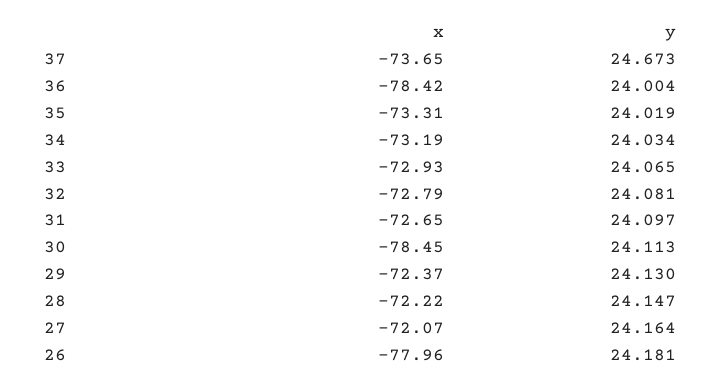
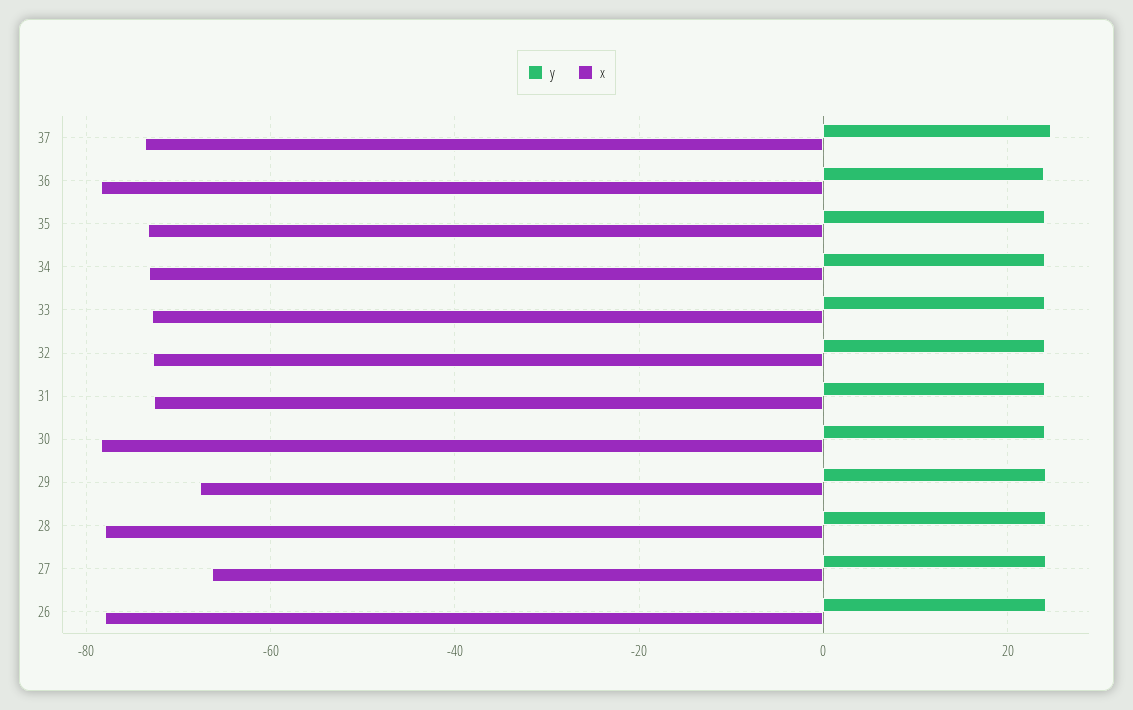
  {
    "x": {
      "37": -73.65,
      "36": -78.42,
      "35": -73.31,
      "34": -73.19,
      "33": -72.93,
      "32": -72.79,
      "31": -72.65,
      "30": -78.45,
-     "29": -72.37,
+     "29": -68,
-     "28": -72.22,
+     "28": -78,
-     "27": -72.07,
+     "27": -66,
      "26": -77.96
    },
    "y": {
      "37": 24.673,
      "36": 24.004,
      "35": 24.019,
      "34": 24.034,
      "33": 24.065,
      "32": 24.081,
      "31": 24.097,
      "30": 24.113,
      "29": 24.13,
      "28": 24.147,
      "27": 24.164,
      "26": 24.181
    }
  }

